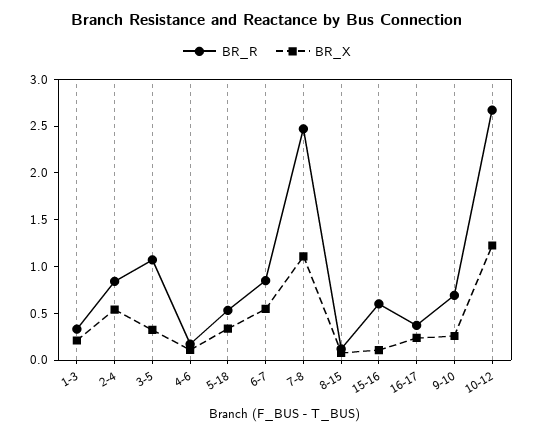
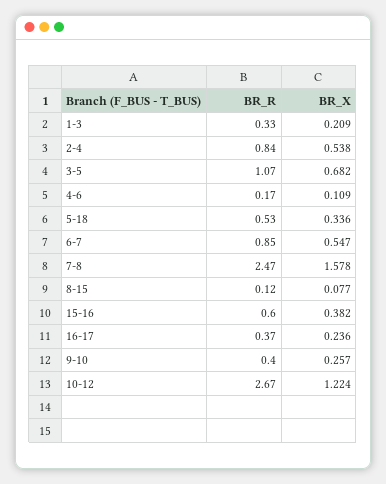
  {
    "BR_R": {
      "1-3": 0.33,
      "2-4": 0.84,
      "3-5": 1.07,
      "4-6": 0.17,
      "5-18": 0.53,
      "6-7": 0.85,
      "7-8": 2.47,
      "8-15": 0.12,
      "15-16": 0.6,
      "16-17": 0.37,
-     "9-10": 0.7,
+     "9-10": 0.4,
      "10-12": 2.67
    },
    "BR_X": {
      "1-3": 0.209,
      "2-4": 0.538,
-     "3-5": 0.3,
+     "3-5": 0.682,
      "4-6": 0.109,
      "5-18": 0.336,
      "6-7": 0.547,
-     "7-8": 1.1,
+     "7-8": 1.578,
      "8-15": 0.077,
-     "15-16": 0.1,
+     "15-16": 0.382,
      "16-17": 0.236,
      "9-10": 0.257,
      "10-12": 1.224
    }
  }

